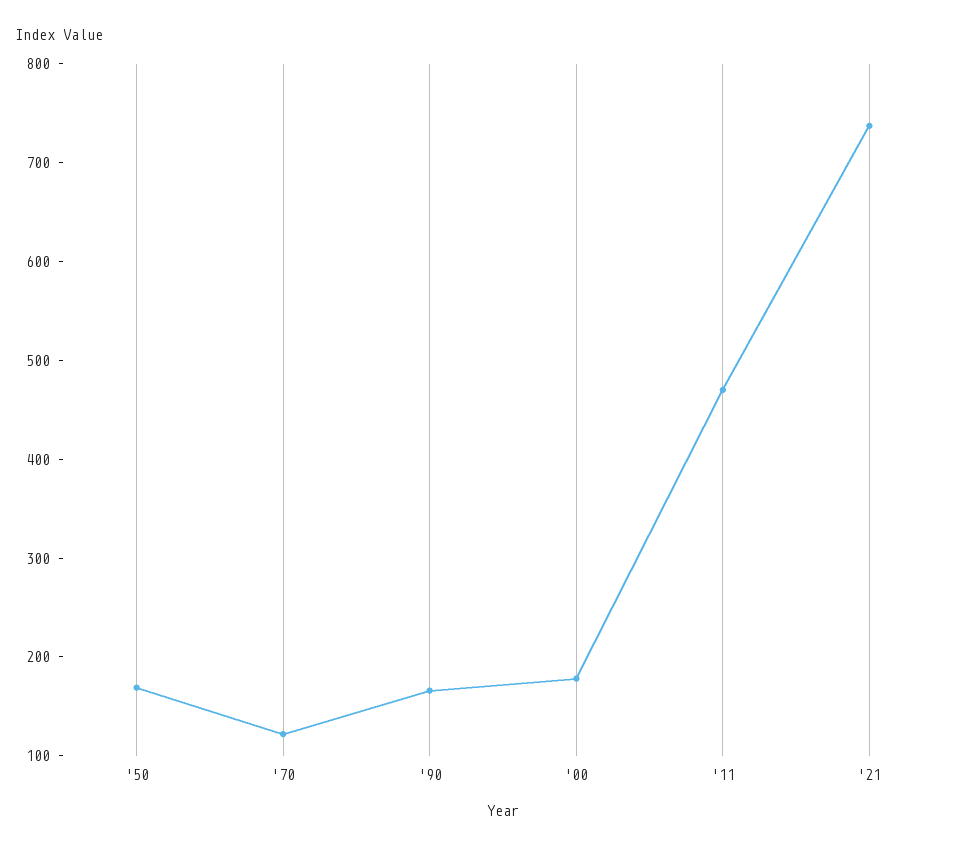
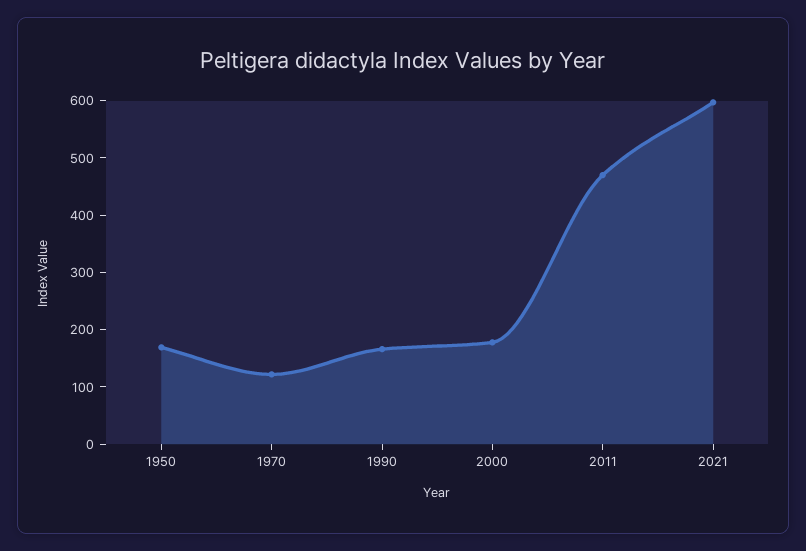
  {
    "'50": 160,
    "'70": 120,
    "'90": 160,
    "'00": 180,
    "'11": 480,
-   "'21": 740
+   "'21": 600
  }

